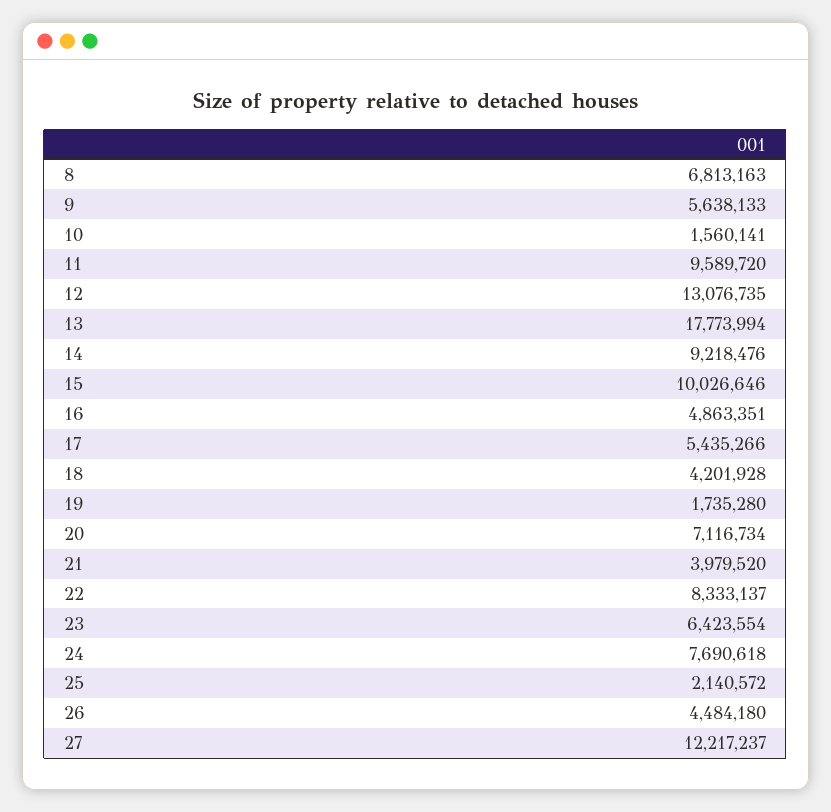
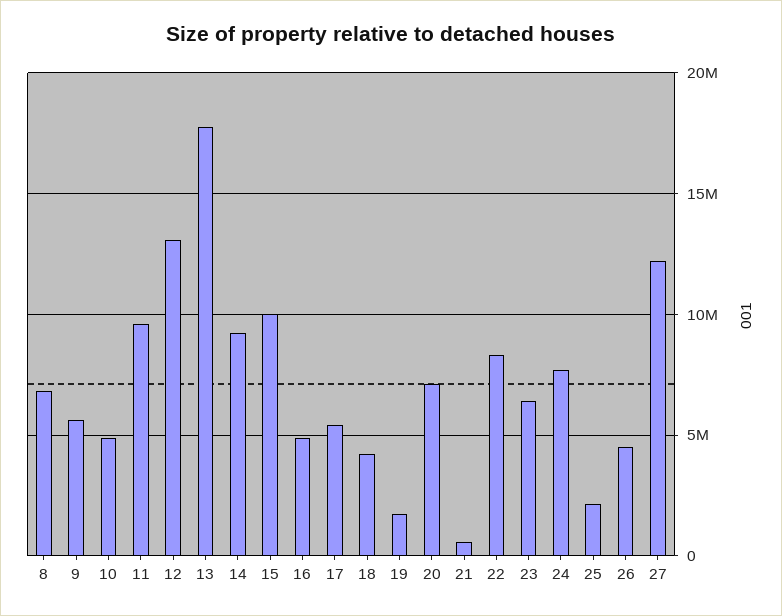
  {
    "8": 6813163,
    "9": 5638133,
-   "10": 1560141,
+   "10": 5000000,
    "11": 9589720,
    "12": 13076735,
    "13": 17773994,
    "14": 9218476,
    "15": 10026646,
    "16": 4863351,
    "17": 5435266,
    "18": 4201928,
    "19": 1735280,
    "20": 7116734,
-   "21": 3979520,
+   "21": 500000,
    "22": 8333137,
    "23": 6423554,
    "24": 7690618,
    "25": 2140572,
    "26": 4484180,
    "27": 12217237
  }

